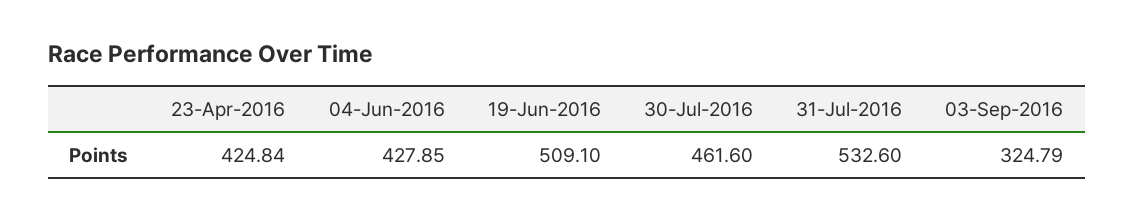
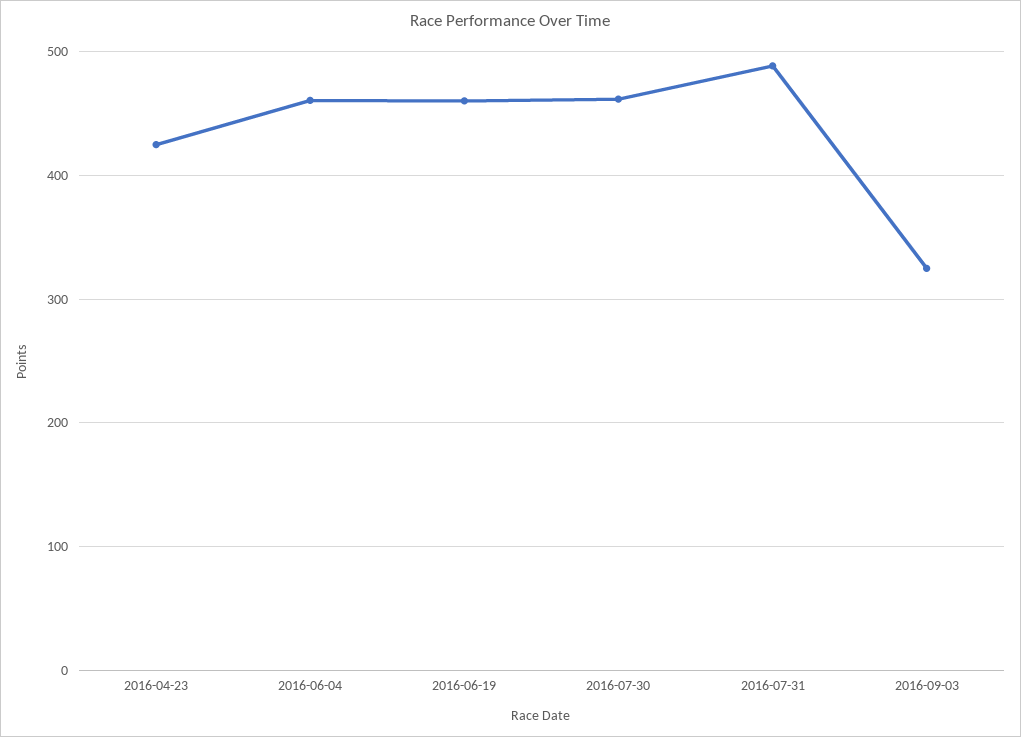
  {
    "23-Apr-2016": 424.84,
-   "04-Jun-2016": 427.85,
+   "04-Jun-2016": 460,
-   "19-Jun-2016": 509.1,
+   "19-Jun-2016": 460,
    "30-Jul-2016": 461.6,
-   "31-Jul-2016": 532.6,
+   "31-Jul-2016": 490,
    "03-Sep-2016": 324.79
  }

